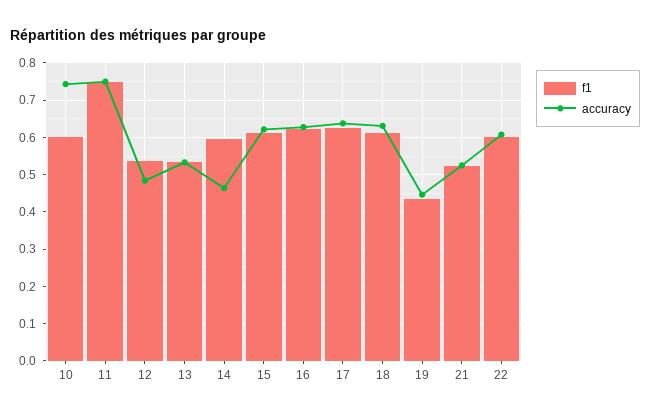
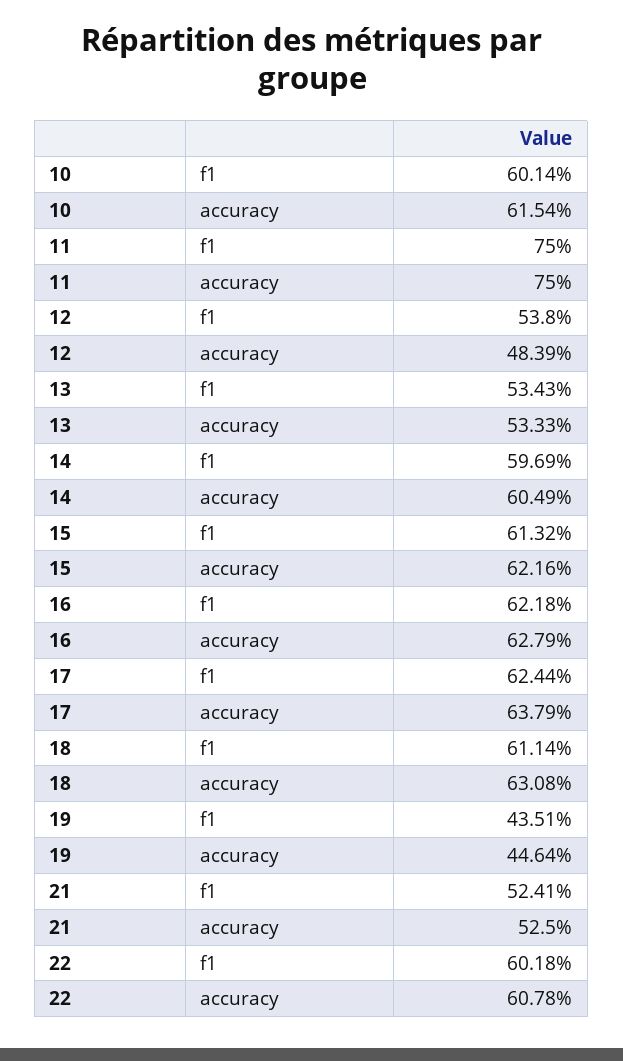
  {
    "f1": {
      "10": 0.6014,
      "11": 0.75,
      "12": 0.538,
      "13": 0.5343,
      "14": 0.5969,
      "15": 0.6132,
      "16": 0.6218,
      "17": 0.6244,
      "18": 0.6114,
      "19": 0.4351,
      "21": 0.5241,
      "22": 0.6018
    },
    "accuracy": {
-     "10": 0.74,
+     "10": 0.6154,
      "11": 0.75,
      "12": 0.4839,
      "13": 0.5333,
-     "14": 0.46,
+     "14": 0.6049,
      "15": 0.6216,
      "16": 0.6279,
      "17": 0.6379,
      "18": 0.6308,
      "19": 0.4464,
      "21": 0.525,
      "22": 0.6078
    }
  }

